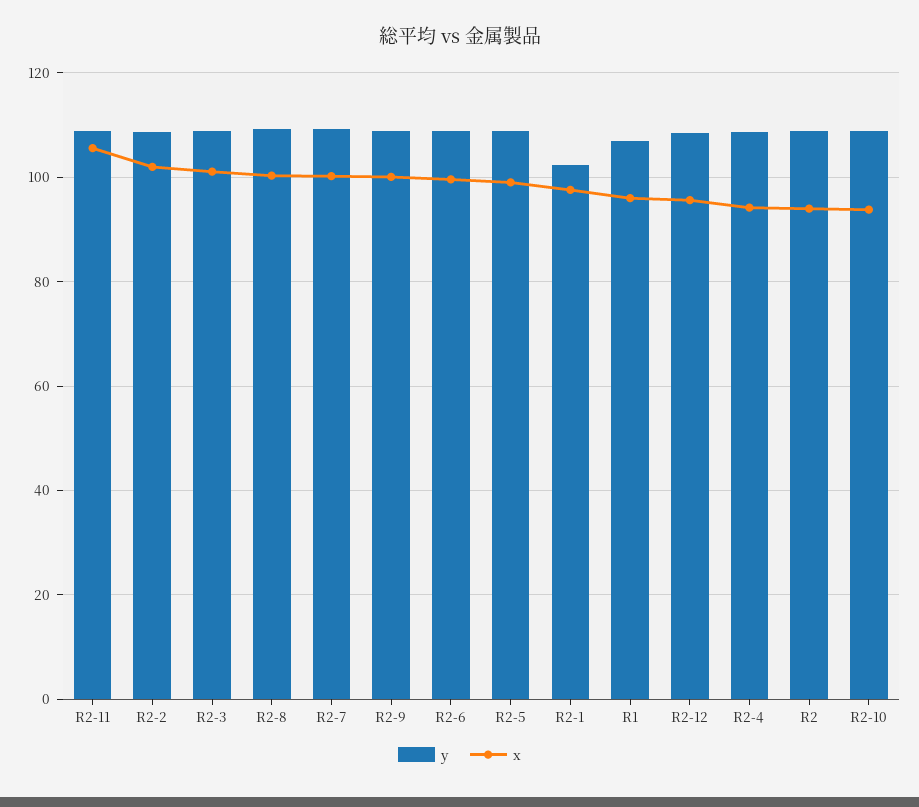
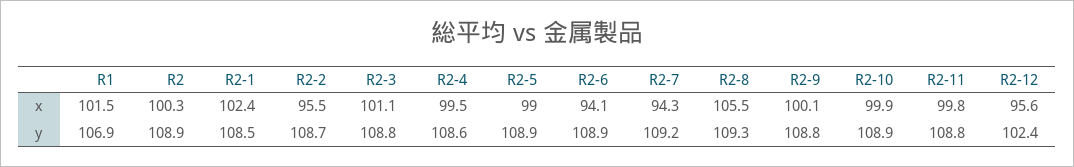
  {
    "y": {
      "R2-11": 108.8,
      "R2-2": 108.7,
      "R2-3": 108.8,
      "R2-8": 109.3,
      "R2-7": 109.2,
      "R2-9": 108.8,
      "R2-6": 108.9,
      "R2-5": 108.9,
-     "R2-1": 102,
+     "R2-1": 108.5,
      "R1": 106.9,
-     "R2-12": 108,
+     "R2-12": 102.4,
      "R2-4": 108.6,
      "R2": 108.9,
      "R2-10": 108.9
    },
    "x": {
-     "R2-11": 106,
+     "R2-11": 99.8,
-     "R2-2": 102,
+     "R2-2": 95.5,
      "R2-3": 101.1,
-     "R2-8": 100,
+     "R2-8": 105.5,
-     "R2-7": 100,
+     "R2-7": 94.3,
      "R2-9": 100.1,
-     "R2-6": 100,
+     "R2-6": 94.1,
      "R2-5": 99,
-     "R2-1": 98,
+     "R2-1": 102.4,
-     "R1": 96,
+     "R1": 101.5,
      "R2-12": 95.6,
-     "R2-4": 94,
+     "R2-4": 99.5,
-     "R2": 94,
+     "R2": 100.3,
-     "R2-10": 94
+     "R2-10": 99.9
    }
  }

